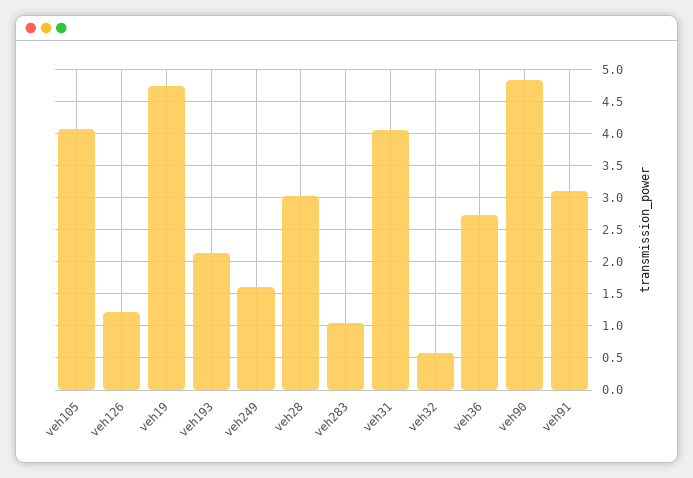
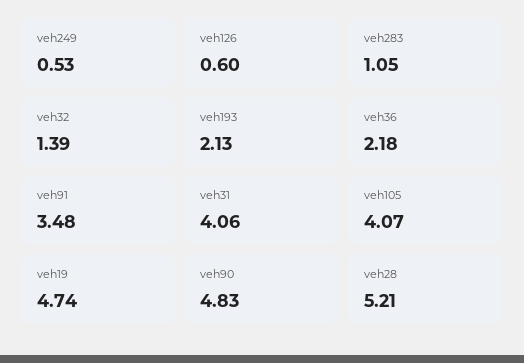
  {
    "veh105": 4.07,
-   "veh126": 1.2,
+   "veh126": 0.6,
    "veh19": 4.74,
    "veh193": 2.13,
-   "veh249": 1.6,
+   "veh249": 0.53,
-   "veh28": 3,
+   "veh28": 5.21,
    "veh283": 1.05,
    "veh31": 4.06,
-   "veh32": 0.6,
+   "veh32": 1.39,
-   "veh36": 2.7,
+   "veh36": 2.18,
    "veh90": 4.83,
-   "veh91": 3.1
+   "veh91": 3.48
  }

